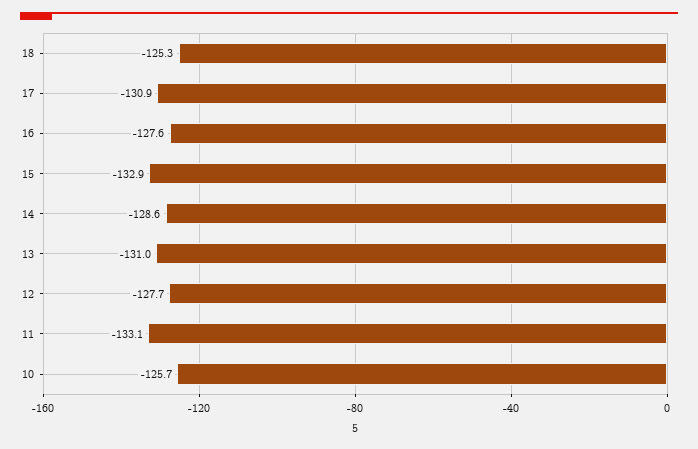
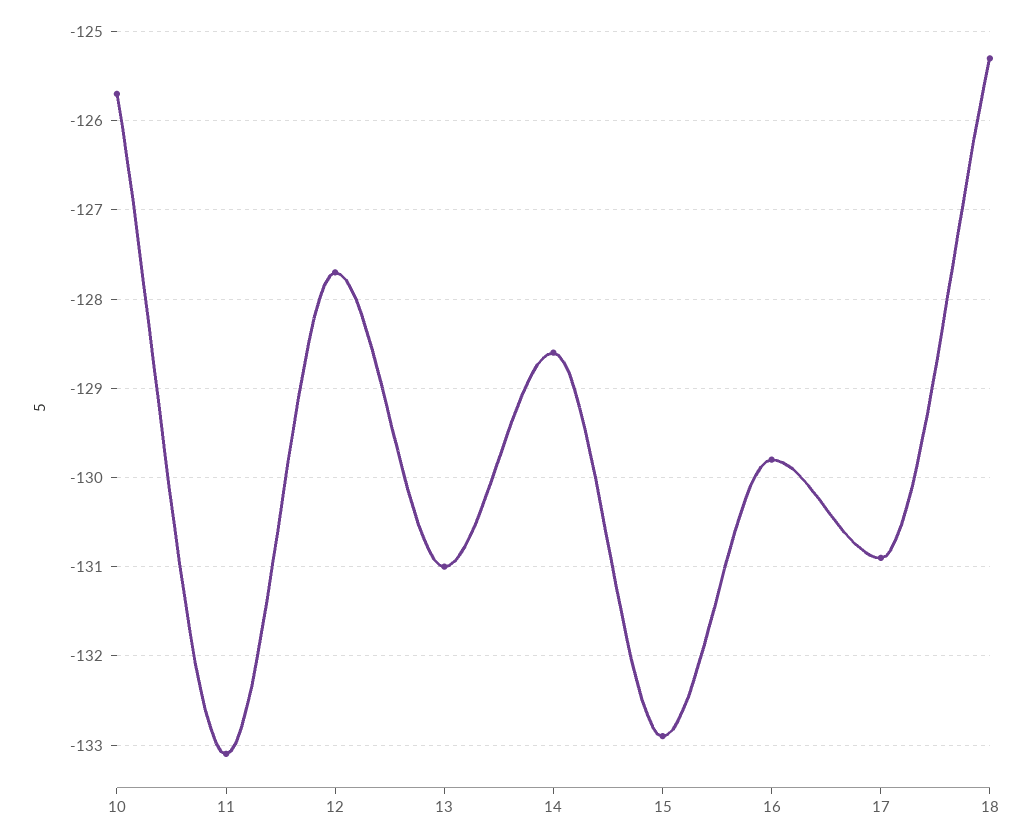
  {
    "18": -125.3,
    "17": -130.9,
-   "16": -127.6,
+   "16": -129.8,
    "15": -132.9,
    "14": -128.6,
    "13": -131,
    "12": -127.7,
    "11": -133.1,
    "10": -125.7
  }

